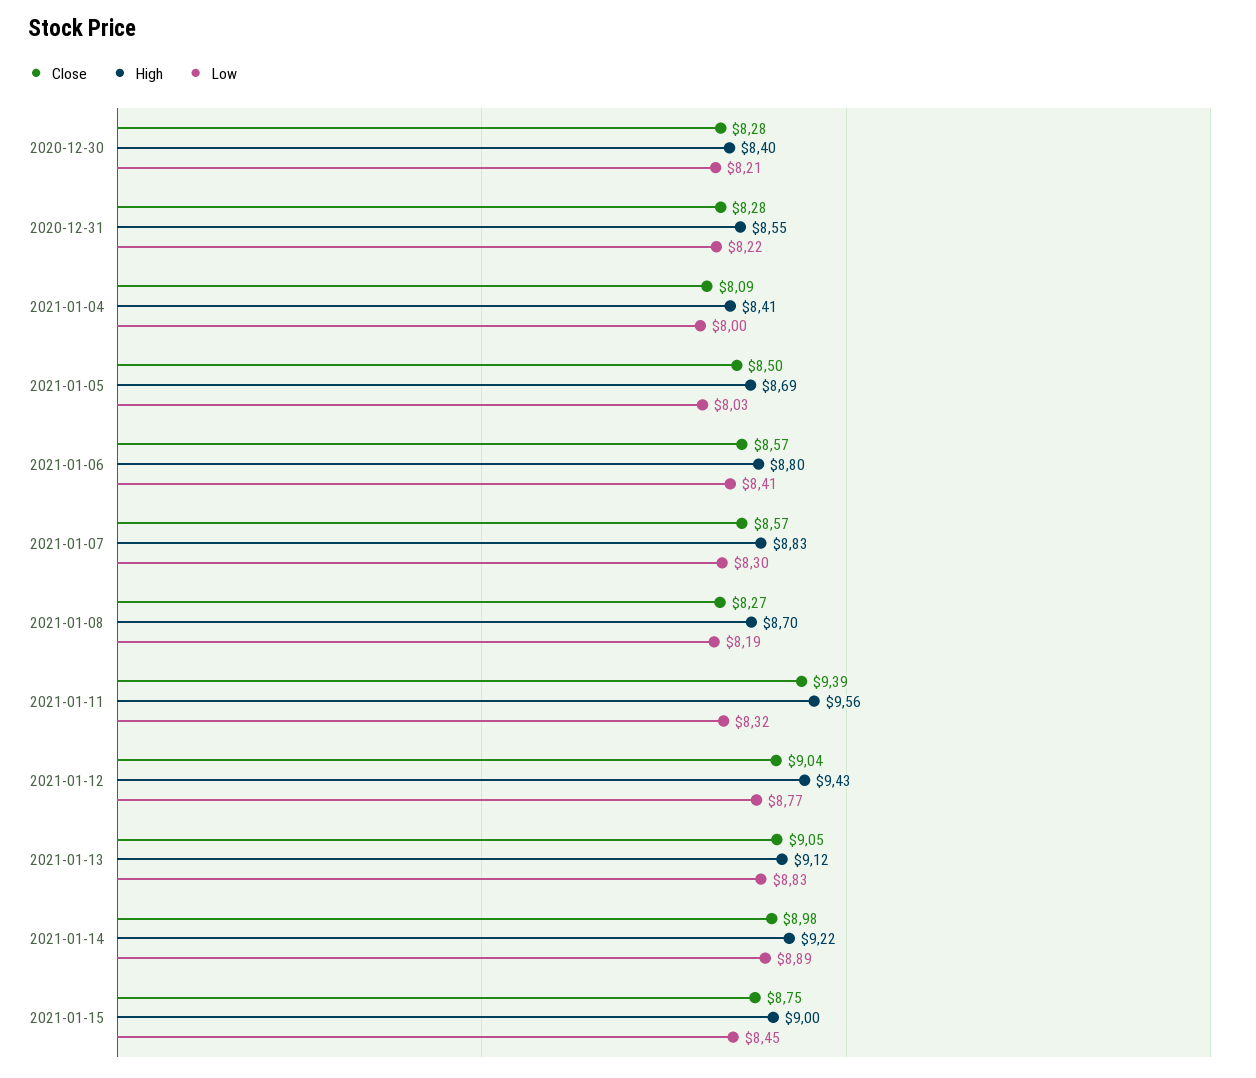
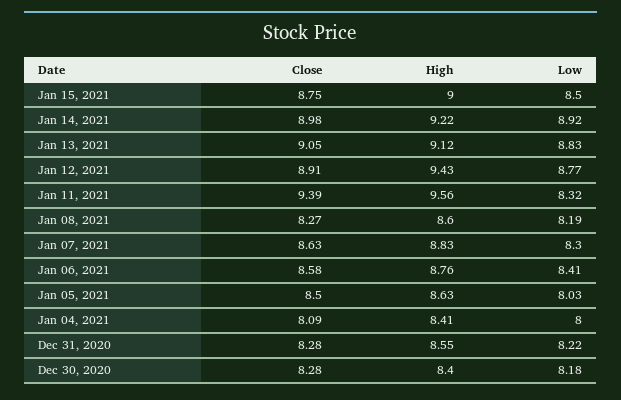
  {
    "Close": {
      "2020-12-30": 8.28,
      "2020-12-31": 8.28,
      "2021-01-04": 8.09,
      "2021-01-05": 8.5,
-     "2021-01-06": 8.57,
+     "2021-01-06": 8.58,
-     "2021-01-07": 8.57,
+     "2021-01-07": 8.63,
      "2021-01-08": 8.27,
      "2021-01-11": 9.39,
-     "2021-01-12": 9.04,
+     "2021-01-12": 8.91,
      "2021-01-13": 9.05,
      "2021-01-14": 8.98,
      "2021-01-15": 8.75
    },
    "High": {
      "2020-12-30": 8.4,
      "2020-12-31": 8.55,
      "2021-01-04": 8.41,
-     "2021-01-05": 8.69,
+     "2021-01-05": 8.63,
-     "2021-01-06": 8.8,
+     "2021-01-06": 8.76,
      "2021-01-07": 8.83,
-     "2021-01-08": 8.7,
+     "2021-01-08": 8.6,
      "2021-01-11": 9.56,
      "2021-01-12": 9.43,
      "2021-01-13": 9.12,
      "2021-01-14": 9.22,
      "2021-01-15": 9
    },
    "Low": {
-     "2020-12-30": 8.21,
+     "2020-12-30": 8.18,
      "2020-12-31": 8.22,
      "2021-01-04": 8,
      "2021-01-05": 8.03,
      "2021-01-06": 8.41,
      "2021-01-07": 8.3,
      "2021-01-08": 8.19,
      "2021-01-11": 8.32,
      "2021-01-12": 8.77,
      "2021-01-13": 8.83,
-     "2021-01-14": 8.89,
+     "2021-01-14": 8.92,
-     "2021-01-15": 8.45
+     "2021-01-15": 8.5
    }
  }

